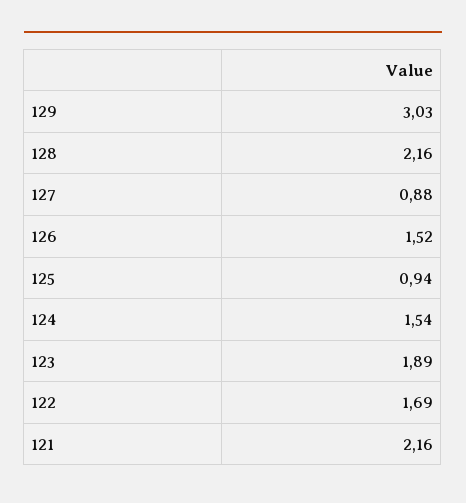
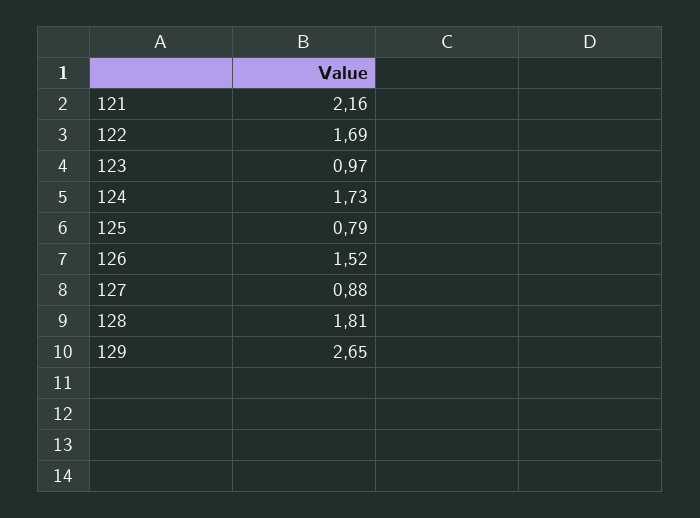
  {
-   "129": 3.03,
+   "129": 2.65,
-   "128": 2.16,
+   "128": 1.81,
    "127": 0.88,
    "126": 1.52,
-   "125": 0.94,
+   "125": 0.79,
-   "124": 1.54,
+   "124": 1.73,
-   "123": 1.89,
+   "123": 0.97,
    "122": 1.69,
    "121": 2.16
  }

